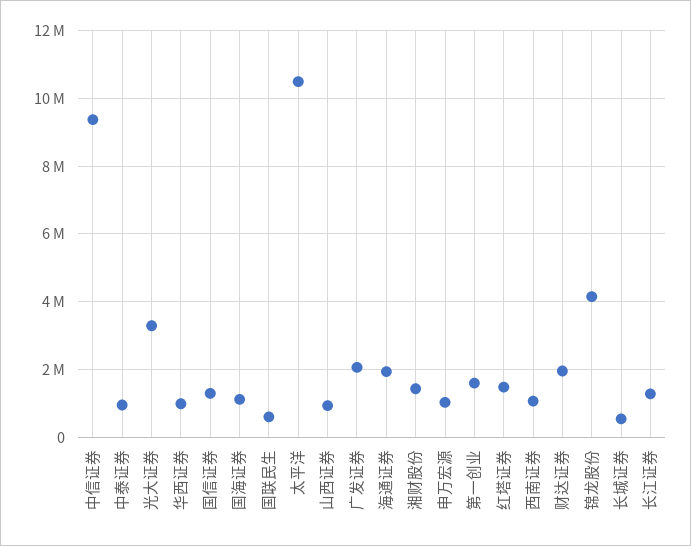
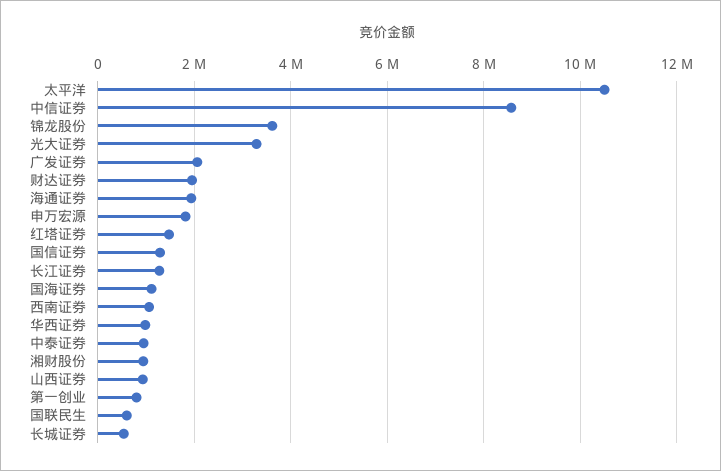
  {
-   "中信证券": 9400000,
+   "中信证券": 8600000,
    "中泰证券": 1000000,
    "光大证券": 3200000,
    "华西证券": 1000000,
    "国信证券": 1200000,
    "国海证券": 1200000,
    "国联民生": 600000,
    "太平洋": 10400000,
    "山西证券": 1000000,
    "广发证券": 2000000,
    "海通证券": 2000000,
-   "湘财股份": 1400000,
+   "湘财股份": 1000000,
-   "申万宏源": 1000000,
+   "申万宏源": 1800000,
-   "第一创业": 1600000,
+   "第一创业": 800000,
    "红塔证券": 1400000,
    "西南证券": 1000000,
    "财达证券": 2000000,
-   "锦龙股份": 4200000,
+   "锦龙股份": 3600000,
    "长城证券": 600000,
    "长江证券": 1200000
  }

